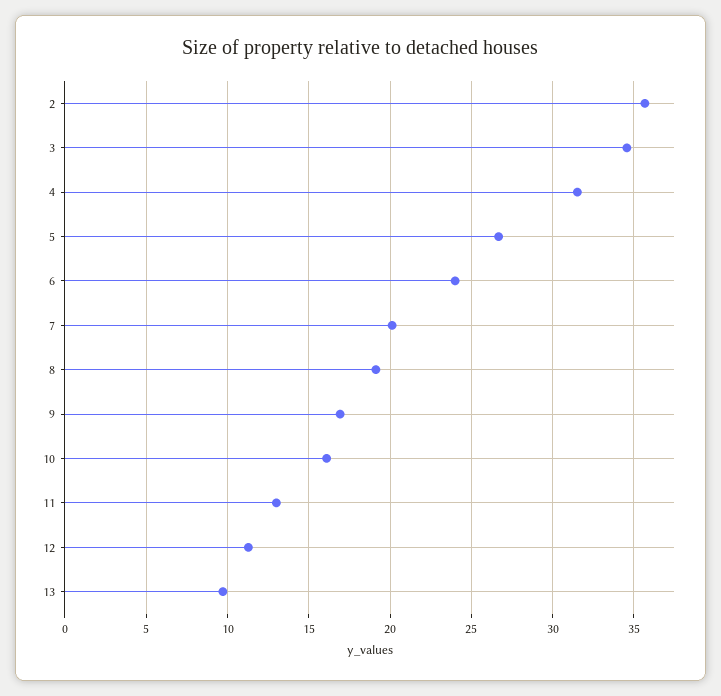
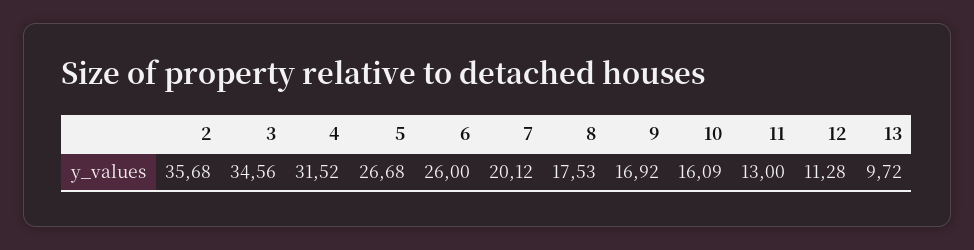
  {
    "2": 35.68,
    "3": 34.56,
    "4": 31.52,
    "5": 26.68,
-   "6": 24,
+   "6": 26,
    "7": 20.12,
-   "8": 19,
+   "8": 17.53,
    "9": 16.92,
    "10": 16.09,
    "11": 13,
    "12": 11.28,
    "13": 9.72
  }

